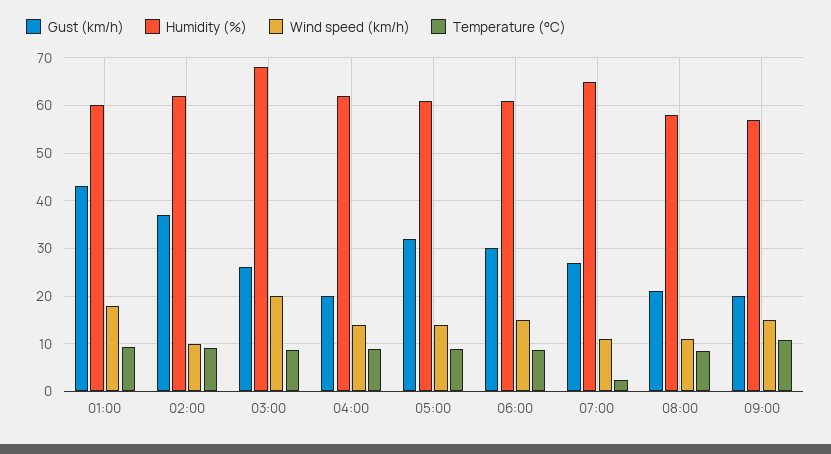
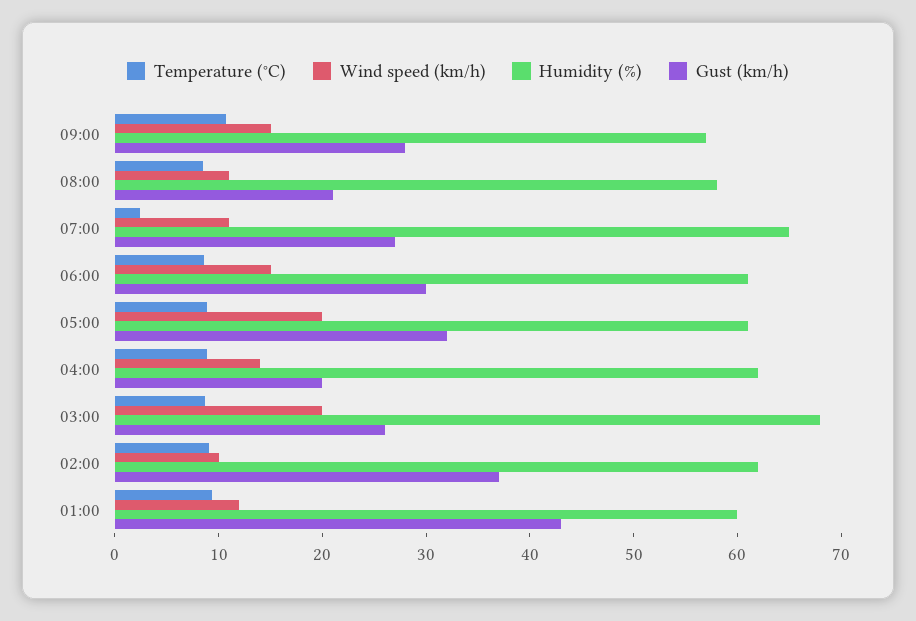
  {
    "Gust (km/h)": {
      "01:00": 44,
      "02:00": 38,
      "03:00": 26,
      "04:00": 20,
      "05:00": 32,
      "06:00": 30,
      "07:00": 28,
      "08:00": 22,
-     "09:00": 20
+     "09:00": 28
    },
    "Humidity (%)": {
      "01:00": 60,
      "02:00": 62,
      "03:00": 68,
      "04:00": 62,
      "05:00": 62,
      "06:00": 62,
      "07:00": 66,
      "08:00": 58,
      "09:00": 58
    },
    "Wind speed (km/h)": {
-     "01:00": 18,
+     "01:00": 12,
      "02:00": 10,
      "03:00": 20,
      "04:00": 14,
-     "05:00": 14,
+     "05:00": 20,
      "06:00": 16,
      "07:00": 12,
      "08:00": 12,
      "09:00": 16
    },
    "Temperature (°C)": {
      "01:00": 10,
      "02:00": 10,
      "03:00": 8,
      "04:00": 8,
      "05:00": 8,
      "06:00": 8,
      "07:00": 2,
      "08:00": 8,
      "09:00": 10
    }
  }

